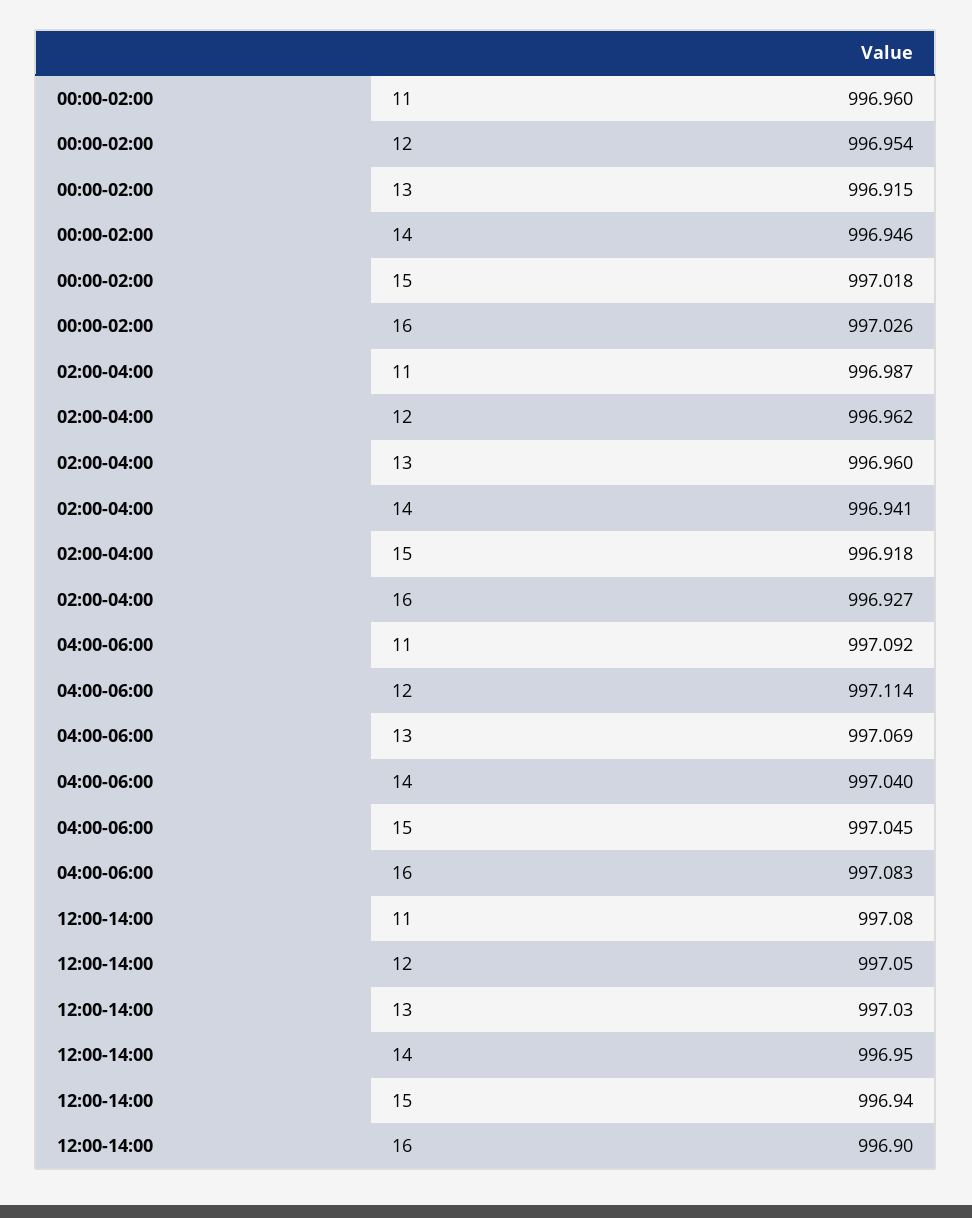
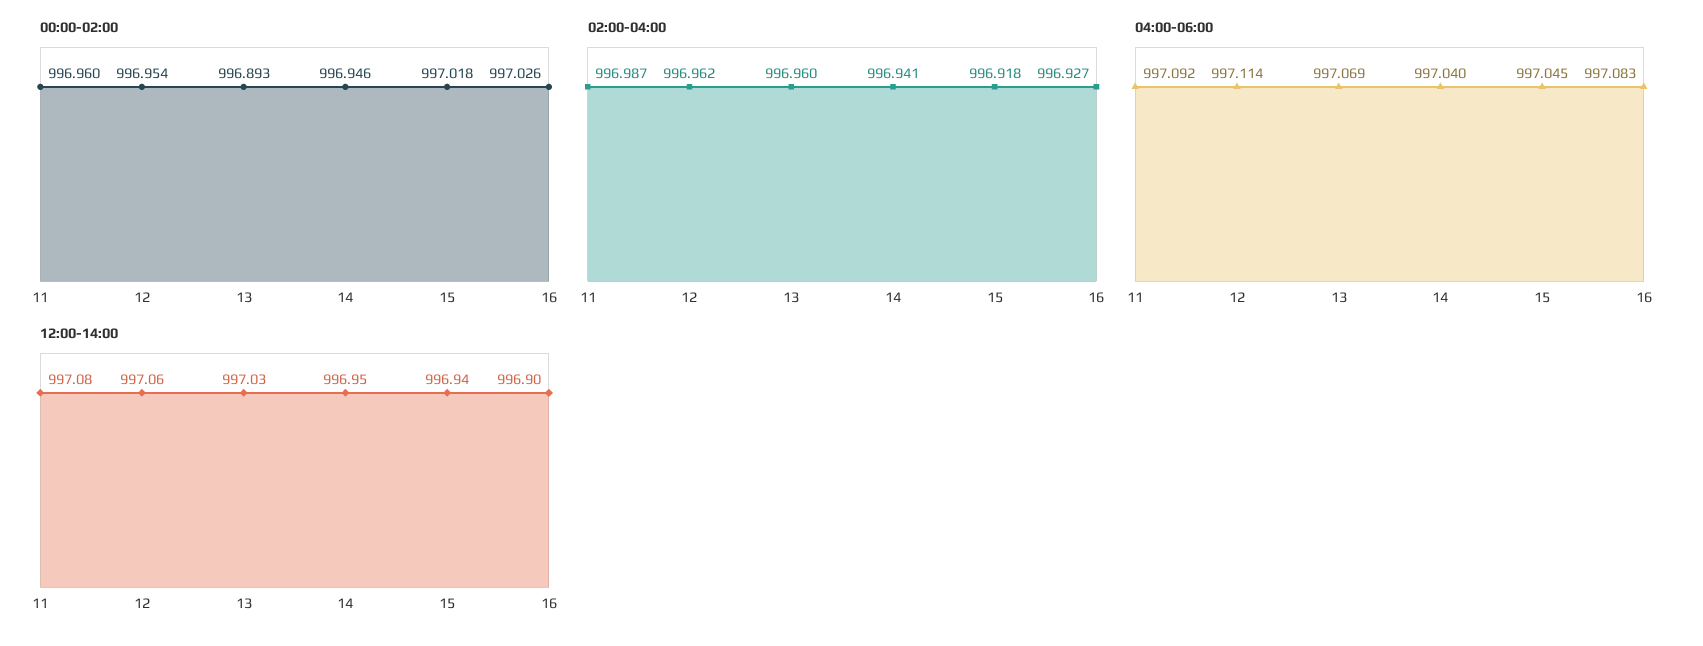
  {
    "00:00-02:00": {
      "11": 996.96,
      "12": 996.954,
-     "13": 996.915,
+     "13": 996.893,
      "14": 996.946,
      "15": 997.018,
      "16": 997.026
    },
    "02:00-04:00": {
      "11": 996.987,
      "12": 996.962,
      "13": 996.96,
      "14": 996.941,
      "15": 996.918,
      "16": 996.927
    },
    "04:00-06:00": {
      "11": 997.092,
      "12": 997.114,
      "13": 997.069,
      "14": 997.04,
      "15": 997.045,
      "16": 997.083
    },
    "12:00-14:00": {
      "11": 997.08,
-     "12": 997.05,
+     "12": 997.06,
      "13": 997.03,
      "14": 996.95,
      "15": 996.94,
      "16": 996.9
    }
  }

